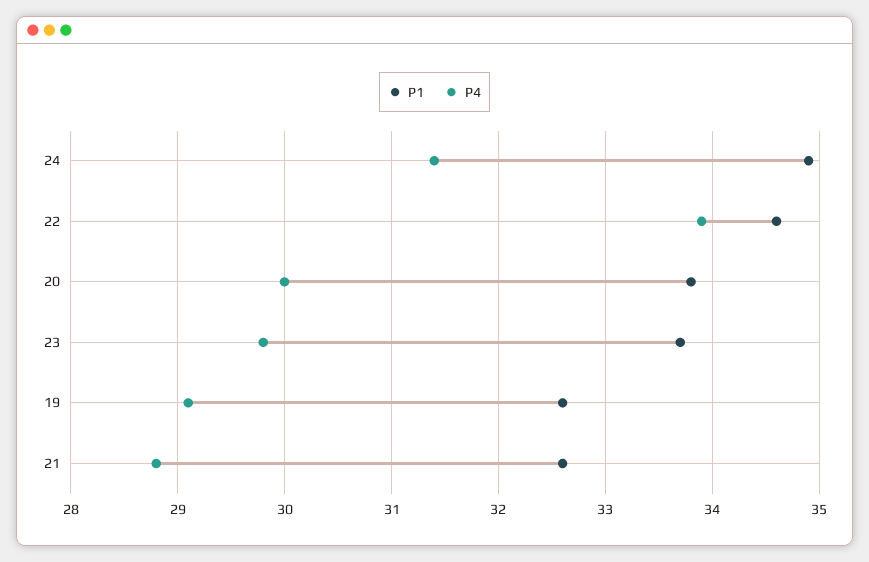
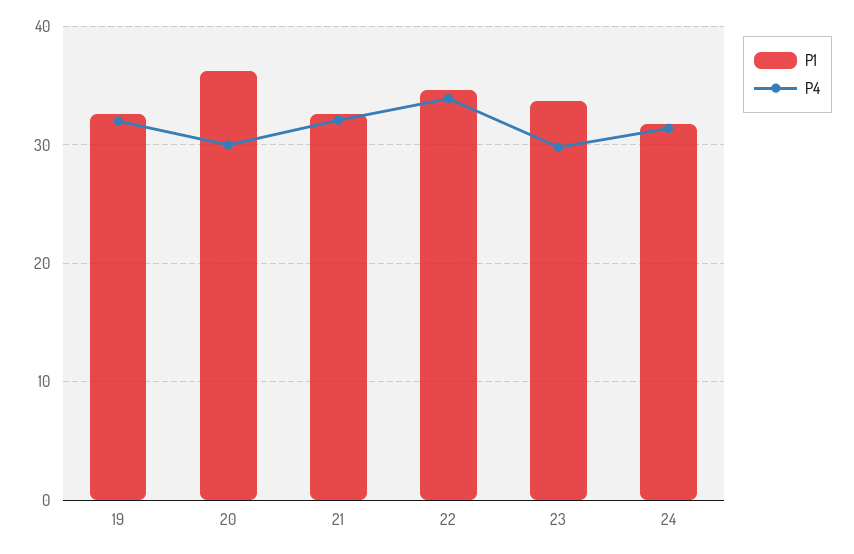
  {
    "P1": {
-     "24": 34.9,
+     "24": 32,
      "22": 34.6,
-     "20": 33.8,
+     "20": 36,
      "23": 33.7,
      "19": 32.6,
      "21": 32.6
    },
    "P4": {
      "24": 31.4,
      "22": 33.9,
      "20": 30,
      "23": 29.8,
-     "19": 29.1,
+     "19": 32,
-     "21": 28.8
+     "21": 32
    }
  }

